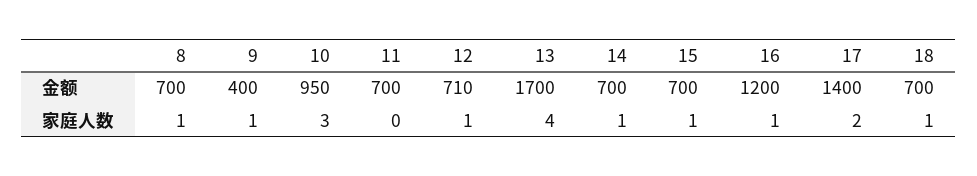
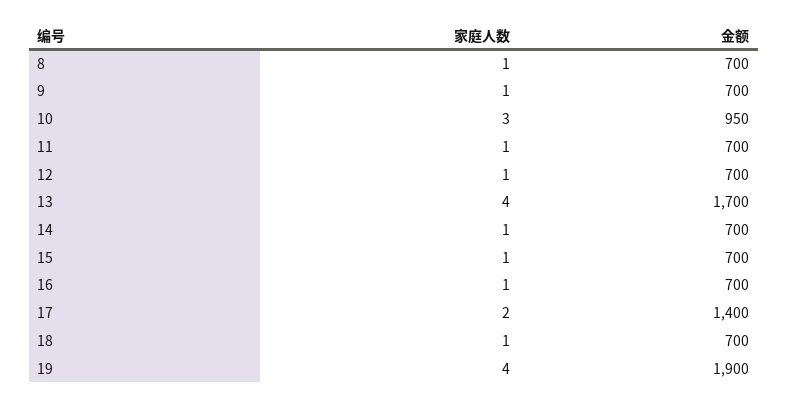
  {
    "8": {
      "金额": 700,
      "家庭人数": 1
    },
    "9": {
-     "金额": 400,
+     "金额": 700,
      "家庭人数": 1
    },
    "10": {
      "金额": 950,
      "家庭人数": 3
    },
    "11": {
      "金额": 700,
-     "家庭人数": 0
+     "家庭人数": 1
    },
    "12": {
-     "金额": 710,
+     "金额": 700,
      "家庭人数": 1
    },
    "13": {
      "金额": 1700,
      "家庭人数": 4
    },
    "14": {
      "金额": 700,
      "家庭人数": 1
    },
    "15": {
      "金额": 700,
      "家庭人数": 1
    },
    "16": {
-     "金额": 1200,
+     "金额": 700,
      "家庭人数": 1
    },
    "17": {
      "金额": 1400,
      "家庭人数": 2
    },
    "18": {
      "金额": 700,
      "家庭人数": 1
-   }
+   },
+   "19": {
+     "家庭人数": 4,
+     "金额": 1900
+   }
  }

